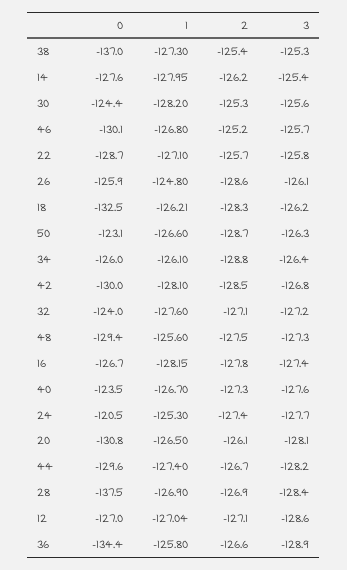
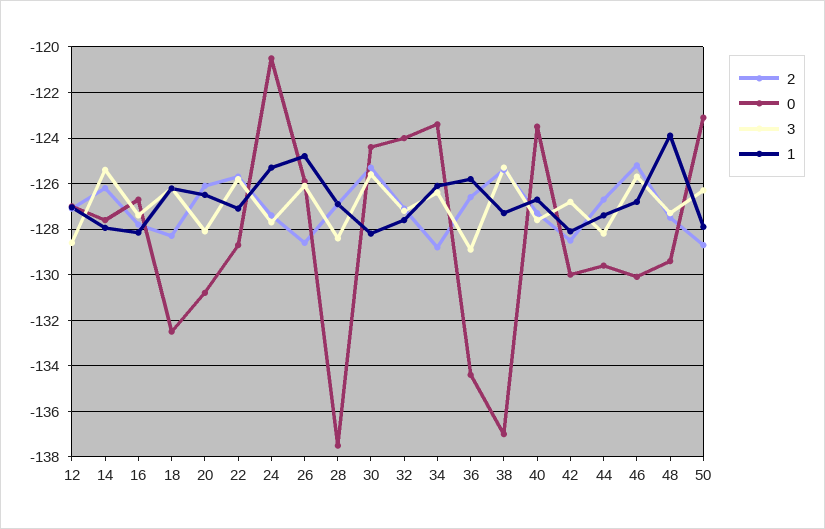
  {
    "0": {
      "38": -137,
      "14": -127.6,
      "30": -124.4,
      "46": -130.1,
      "22": -128.7,
      "26": -125.9,
      "18": -132.5,
      "50": -123.1,
-     "34": -126,
+     "34": -123.5,
      "42": -130,
      "32": -124,
      "48": -129.4,
      "16": -126.7,
      "40": -123.5,
      "24": -120.5,
      "20": -130.8,
      "44": -129.6,
      "28": -137.5,
      "12": -127,
      "36": -134.4
    },
    "1": {
      "38": -127.3,
      "14": -127.95,
      "30": -128.2,
      "46": -126.8,
      "22": -127.1,
      "26": -124.8,
      "18": -126.21,
-     "50": -126.6,
+     "50": -128,
      "34": -126.1,
      "42": -128.1,
      "32": -127.6,
-     "48": -125.6,
+     "48": -124,
      "16": -128.15,
      "40": -126.7,
      "24": -125.3,
      "20": -126.5,
      "44": -127.4,
      "28": -126.9,
      "12": -127.04,
      "36": -125.8
    },
    "2": {
      "38": -125.4,
      "14": -126.2,
      "30": -125.3,
      "46": -125.2,
      "22": -125.7,
      "26": -128.6,
      "18": -128.3,
      "50": -128.7,
      "34": -128.8,
      "42": -128.5,
      "32": -127.1,
      "48": -127.5,
      "16": -127.8,
      "40": -127.3,
      "24": -127.4,
      "20": -126.1,
      "44": -126.7,
      "28": -126.9,
      "12": -127.1,
      "36": -126.6
    },
    "3": {
      "38": -125.3,
      "14": -125.4,
      "30": -125.6,
      "46": -125.7,
      "22": -125.8,
      "26": -126.1,
      "18": -126.2,
      "50": -126.3,
      "34": -126.4,
      "42": -126.8,
      "32": -127.2,
      "48": -127.3,
      "16": -127.4,
      "40": -127.6,
      "24": -127.7,
      "20": -128.1,
      "44": -128.2,
      "28": -128.4,
      "12": -128.6,
      "36": -128.9
    }
  }

